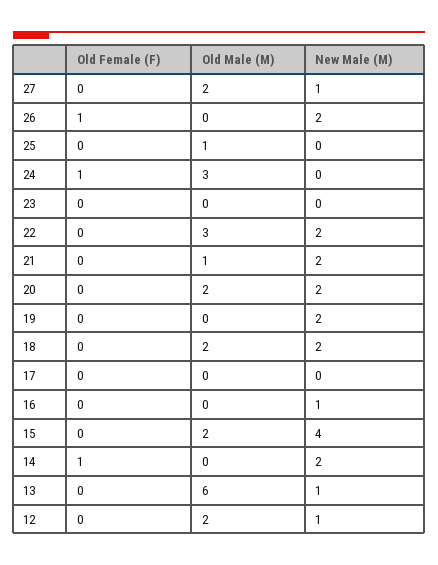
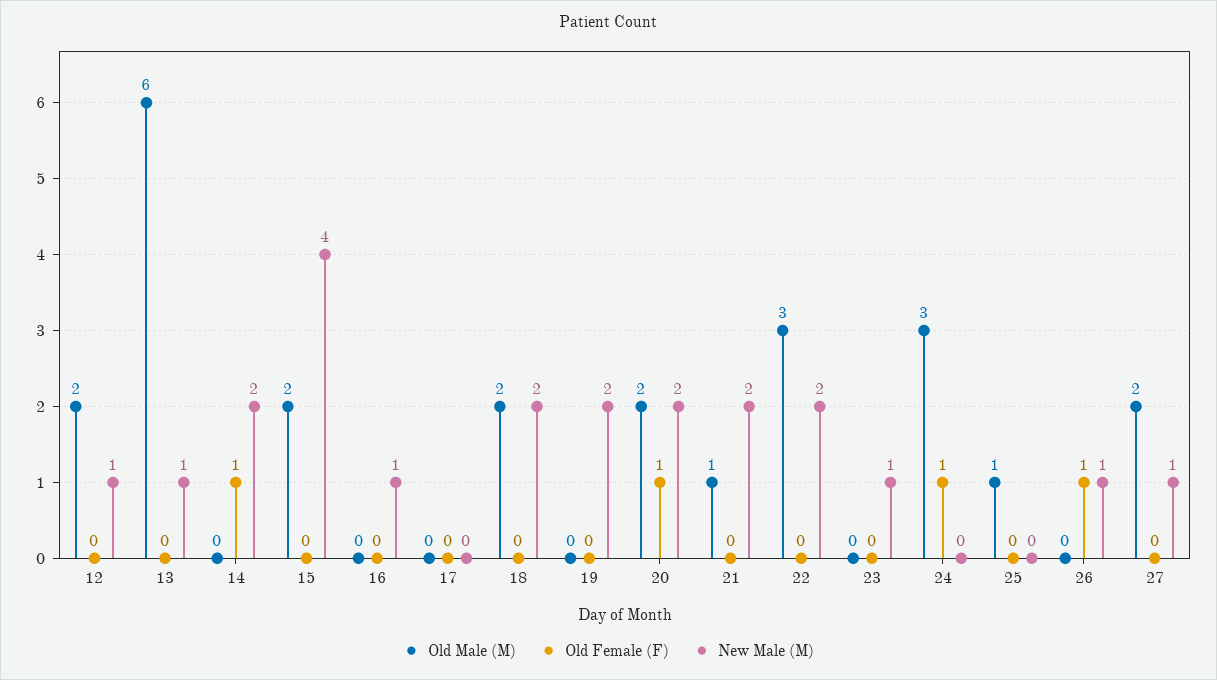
  {
    "Old Female (F)": {
      "27": 0,
      "26": 1,
      "25": 0,
      "24": 1,
      "23": 0,
      "22": 0,
      "21": 0,
-     "20": 0,
+     "20": 1,
      "19": 0,
      "18": 0,
      "17": 0,
      "16": 0,
      "15": 0,
      "14": 1,
      "13": 0,
      "12": 0
    },
    "Old Male (M)": {
      "27": 2,
      "26": 0,
      "25": 1,
      "24": 3,
      "23": 0,
      "22": 3,
      "21": 1,
      "20": 2,
      "19": 0,
      "18": 2,
      "17": 0,
      "16": 0,
      "15": 2,
      "14": 0,
      "13": 6,
      "12": 2
    },
    "New Male (M)": {
      "27": 1,
-     "26": 2,
+     "26": 1,
      "25": 0,
      "24": 0,
-     "23": 0,
+     "23": 1,
      "22": 2,
      "21": 2,
      "20": 2,
      "19": 2,
      "18": 2,
      "17": 0,
      "16": 1,
      "15": 4,
      "14": 2,
      "13": 1,
      "12": 1
    }
  }

